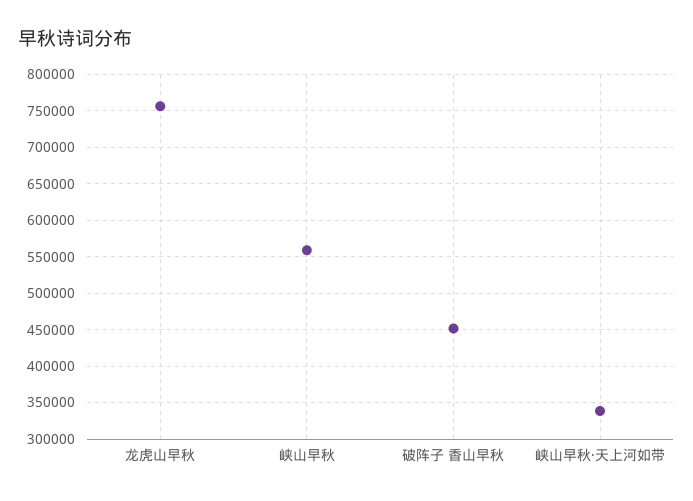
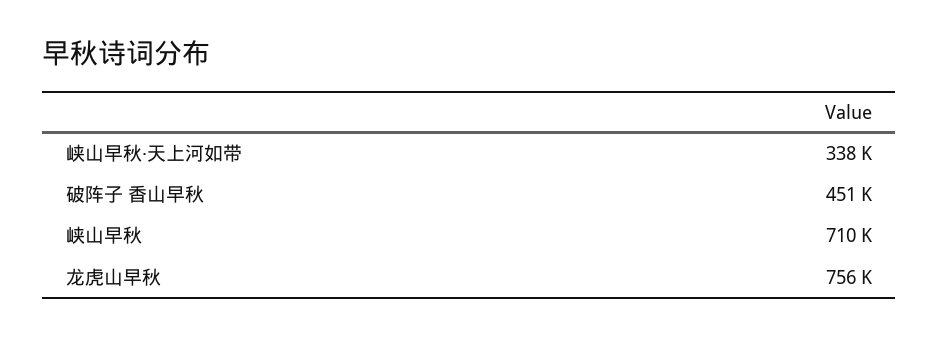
  {
    "龙虎山早秋": 756000,
-   "峡山早秋": 560000,
+   "峡山早秋": 710000,
    "破阵子 香山早秋": 451000,
    "峡山早秋·天上河如带": 338000
  }

